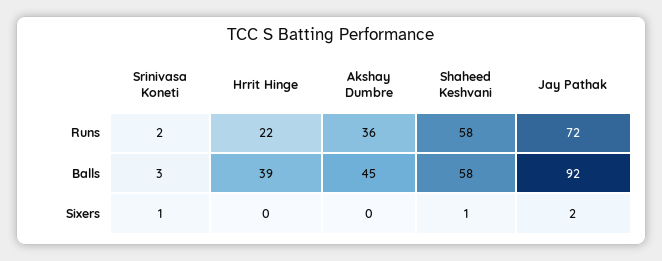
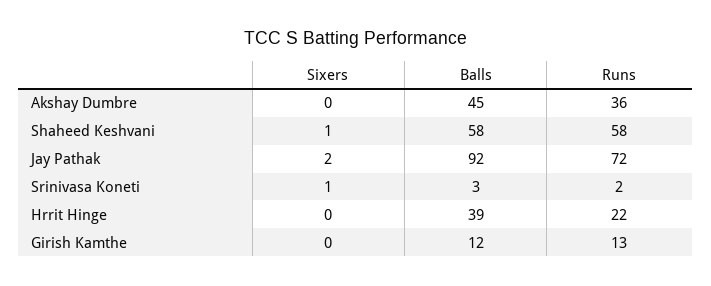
  {
    "Srinivasa Koneti": {
      "Runs": 2,
      "Balls": 3,
      "Sixers": 1
    },
    "Hrrit Hinge": {
      "Runs": 22,
      "Balls": 39,
      "Sixers": 0
    },
    "Akshay Dumbre": {
      "Runs": 36,
      "Balls": 45,
      "Sixers": 0
    },
    "Shaheed Keshvani": {
      "Runs": 58,
      "Balls": 58,
      "Sixers": 1
    },
    "Jay Pathak": {
      "Runs": 72,
      "Balls": 92,
      "Sixers": 2
-   }
+   },
+   "Girish Kamthe": {
+     "Sixers": 0,
+     "Balls": 12,
+     "Runs": 13
+   }
  }

